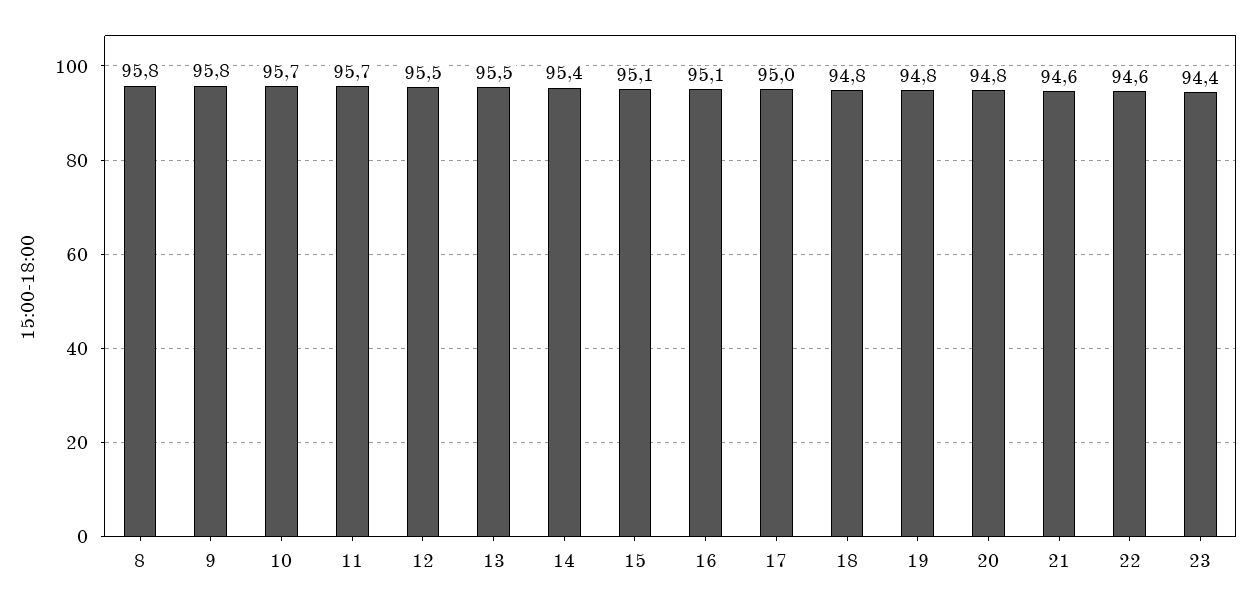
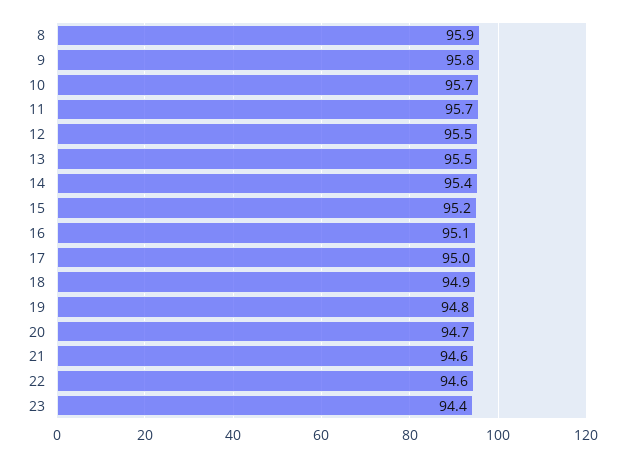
  {
-   "8": 95.8,
+   "8": 95.9,
    "9": 95.8,
    "10": 95.7,
    "11": 95.7,
    "12": 95.5,
    "13": 95.5,
    "14": 95.4,
-   "15": 95.1,
+   "15": 95.2,
    "16": 95.1,
    "17": 95,
-   "18": 94.8,
+   "18": 94.9,
    "19": 94.8,
-   "20": 94.8,
+   "20": 94.7,
    "21": 94.6,
    "22": 94.6,
    "23": 94.4
  }

